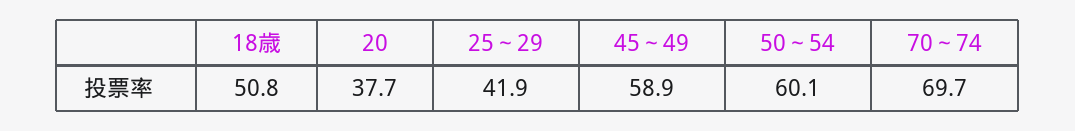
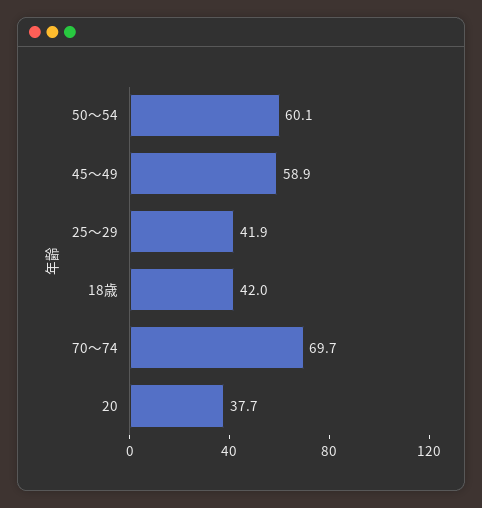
  {
-   "18歳": 50.8,
+   "18歳": 42,
    "20": 37.7,
    "25～29": 41.9,
    "45～49": 58.9,
    "50～54": 60.1,
    "70～74": 69.7
  }

